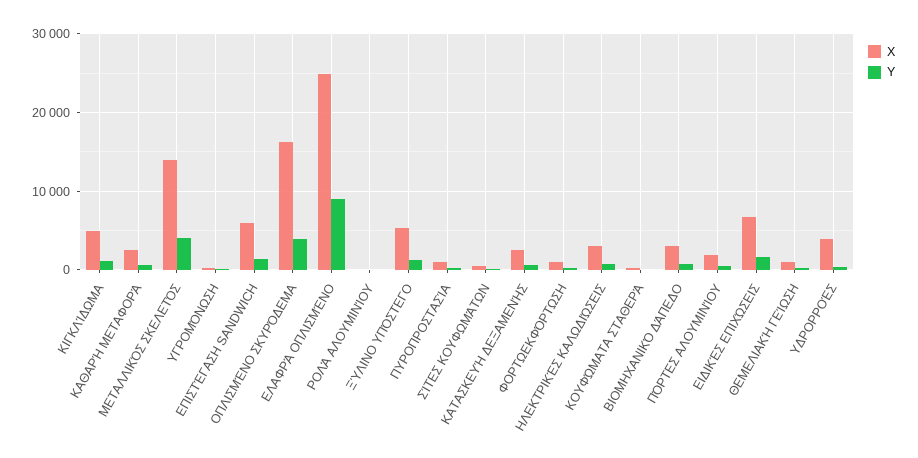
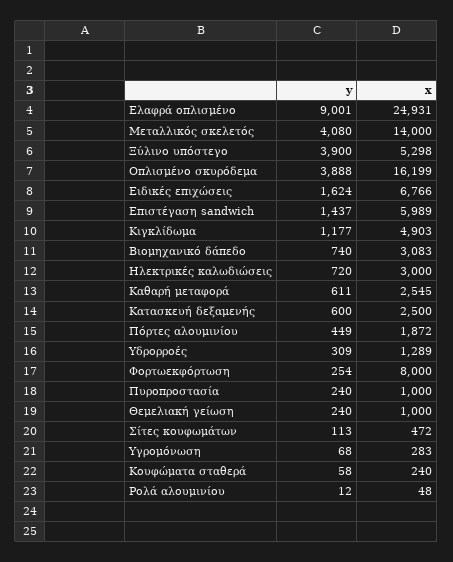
  {
    "X": {
      "ΚΙΓΚΛΊΔΩΜΑ": 4903,
      "ΚΑΘΑΡΉ ΜΕΤΑΦΟΡΆ": 2545,
      "ΜΕΤΑΛΛΙΚΌΣ ΣΚΕΛΕΤΌΣ": 14000,
      "ΥΓΡΟΜΌΝΩΣΗ": 283,
      "ΕΠΙΣΤΈΓΑΣΗ SANDWICH": 5989,
      "ΟΠΛΙΣΜΈΝΟ ΣΚΥΡΌΔΕΜΑ": 16199,
      "ΕΛΑΦΡΆ ΟΠΛΙΣΜΈΝΟ": 24931,
      "ΡΟΛΆ ΑΛΟΥΜΙΝΊΟΥ": 48,
      "ΞΎΛΙΝΟ ΥΠΌΣΤΕΓΟ": 5298,
      "ΠΥΡΟΠΡΟΣΤΑΣΊΑ": 1000,
      "ΣΊΤΕΣ ΚΟΥΦΩΜΆΤΩΝ": 472,
      "ΚΑΤΑΣΚΕΥΉ ΔΕΞΑΜΕΝΉΣ": 2500,
-     "ΦΟΡΤΩΕΚΦΌΡΤΩΣΗ": 1000,
+     "ΦΟΡΤΩΕΚΦΌΡΤΩΣΗ": 8000,
      "ΗΛΕΚΤΡΙΚΈΣ ΚΑΛΩΔΙΏΣΕΙΣ": 3000,
      "ΚΟΥΦΏΜΑΤΑ ΣΤΑΘΕΡΆ": 240,
      "ΒΙΟΜΗΧΑΝΙΚΌ ΔΆΠΕΔΟ": 3083,
      "ΠΌΡΤΕΣ ΑΛΟΥΜΙΝΊΟΥ": 1872,
      "ΕΙΔΙΚΈΣ ΕΠΙΧΏΣΕΙΣ": 6766,
      "ΘΕΜΕΛΙΑΚΉ ΓΕΊΩΣΗ": 1000,
-     "ΥΔΡΟΡΡΟΈΣ": 4000
+     "ΥΔΡΟΡΡΟΈΣ": 1289
    },
    "Y": {
      "ΚΙΓΚΛΊΔΩΜΑ": 1177,
      "ΚΑΘΑΡΉ ΜΕΤΑΦΟΡΆ": 611,
      "ΜΕΤΑΛΛΙΚΌΣ ΣΚΕΛΕΤΌΣ": 4080,
      "ΥΓΡΟΜΌΝΩΣΗ": 68,
      "ΕΠΙΣΤΈΓΑΣΗ SANDWICH": 1437,
      "ΟΠΛΙΣΜΈΝΟ ΣΚΥΡΌΔΕΜΑ": 3888,
      "ΕΛΑΦΡΆ ΟΠΛΙΣΜΈΝΟ": 9001,
      "ΡΟΛΆ ΑΛΟΥΜΙΝΊΟΥ": 12,
-     "ΞΎΛΙΝΟ ΥΠΌΣΤΕΓΟ": 1000,
+     "ΞΎΛΙΝΟ ΥΠΌΣΤΕΓΟ": 3900,
      "ΠΥΡΟΠΡΟΣΤΑΣΊΑ": 240,
      "ΣΊΤΕΣ ΚΟΥΦΩΜΆΤΩΝ": 113,
      "ΚΑΤΑΣΚΕΥΉ ΔΕΞΑΜΕΝΉΣ": 600,
      "ΦΟΡΤΩΕΚΦΌΡΤΩΣΗ": 254,
      "ΗΛΕΚΤΡΙΚΈΣ ΚΑΛΩΔΙΏΣΕΙΣ": 720,
      "ΚΟΥΦΏΜΑΤΑ ΣΤΑΘΕΡΆ": 58,
      "ΒΙΟΜΗΧΑΝΙΚΌ ΔΆΠΕΔΟ": 740,
      "ΠΌΡΤΕΣ ΑΛΟΥΜΙΝΊΟΥ": 449,
      "ΕΙΔΙΚΈΣ ΕΠΙΧΏΣΕΙΣ": 1624,
      "ΘΕΜΕΛΙΑΚΉ ΓΕΊΩΣΗ": 240,
      "ΥΔΡΟΡΡΟΈΣ": 309
    }
  }

